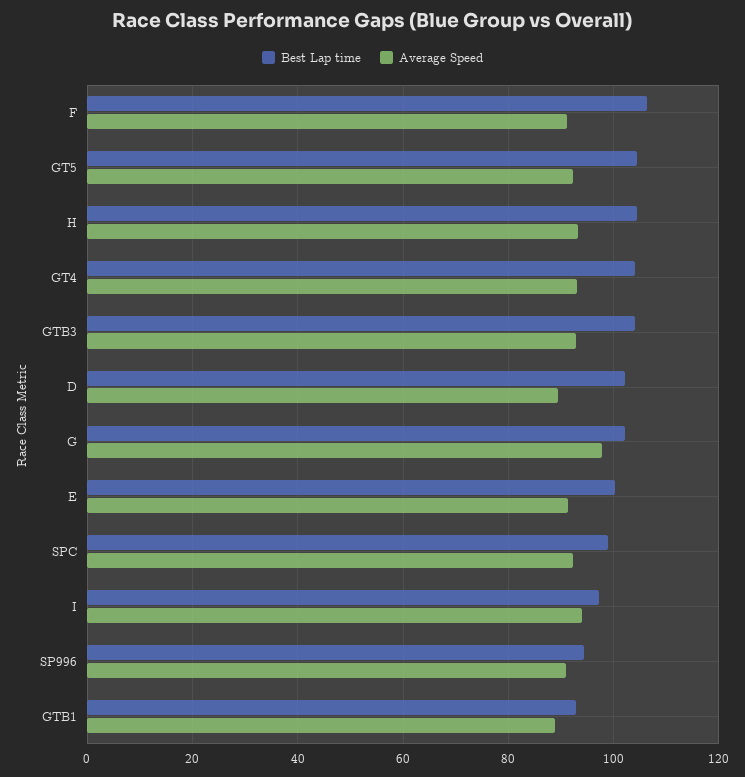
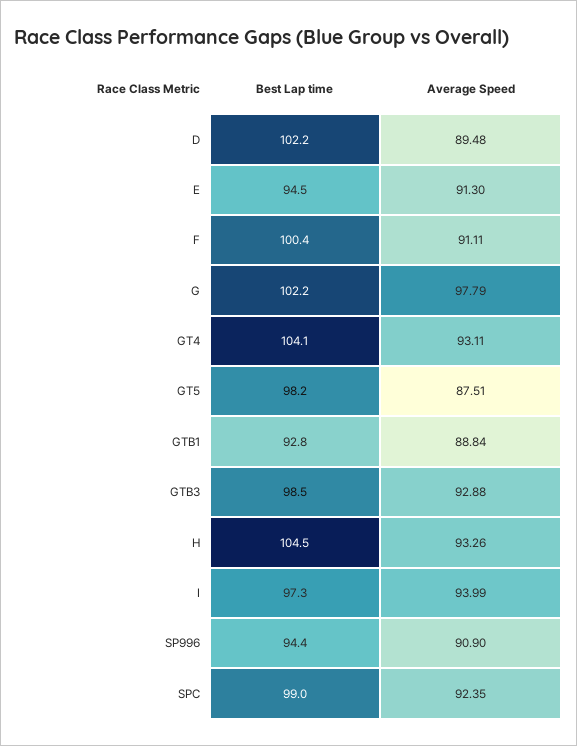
  {
    "Best Lap time": {
-     "F": 106,
+     "F": 100.4,
-     "GT5": 104,
+     "GT5": 98.2,
      "H": 104.5,
      "GT4": 104.1,
-     "GTB3": 104,
+     "GTB3": 98.5,
      "D": 102.2,
      "G": 102.2,
-     "E": 100,
+     "E": 94.5,
      "SPC": 99,
      "I": 97.3,
      "SP996": 94.4,
      "GTB1": 92.8
    },
    "Average Speed": {
      "F": 91.11,
-     "GT5": 92,
+     "GT5": 87.51,
      "H": 93.26,
      "GT4": 93.11,
      "GTB3": 92.88,
      "D": 89.48,
      "G": 97.79,
      "E": 91.3,
      "SPC": 92.35,
      "I": 93.99,
      "SP996": 90.9,
      "GTB1": 88.84
    }
  }

